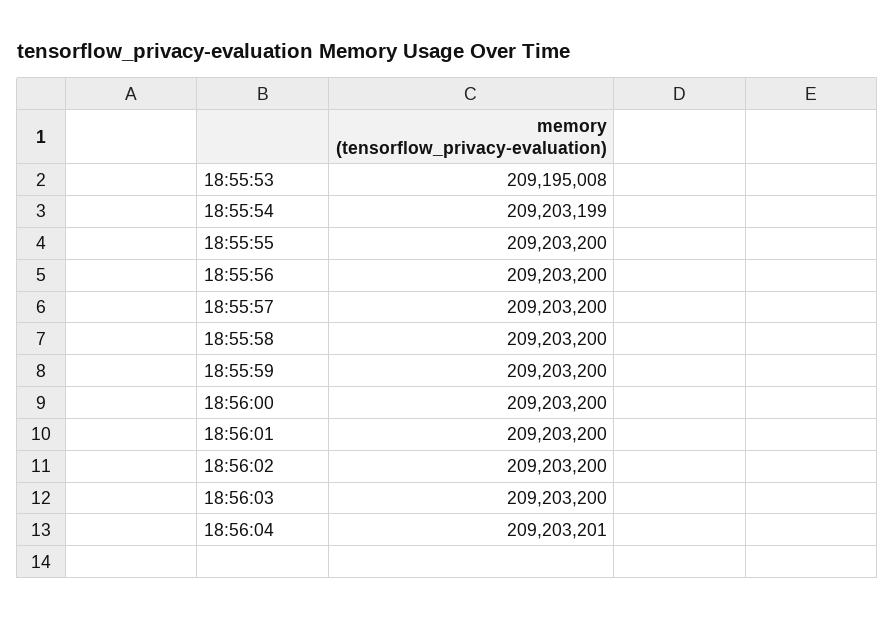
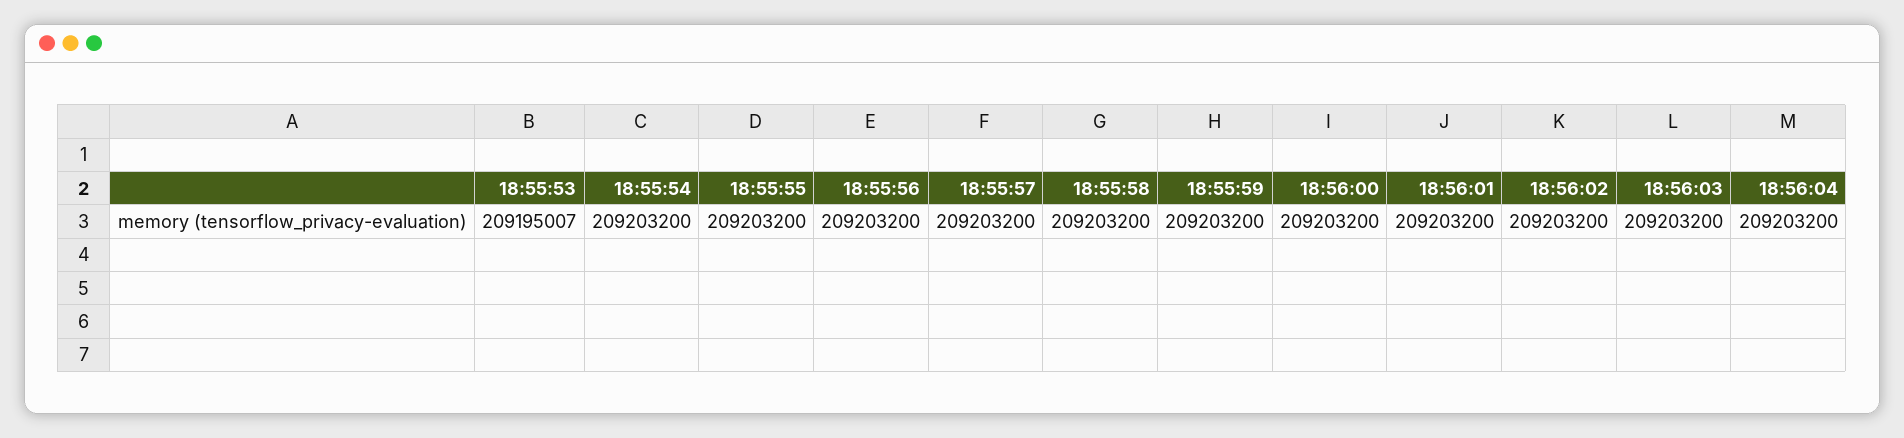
  {
-   "18:55:53": 209195008,
+   "18:55:53": 209195007,
-   "18:55:54": 209203199,
+   "18:55:54": 209203200,
    "18:55:55": 209203200,
    "18:55:56": 209203200,
    "18:55:57": 209203200,
    "18:55:58": 209203200,
    "18:55:59": 209203200,
    "18:56:00": 209203200,
    "18:56:01": 209203200,
    "18:56:02": 209203200,
    "18:56:03": 209203200,
-   "18:56:04": 209203201
+   "18:56:04": 209203200
  }

